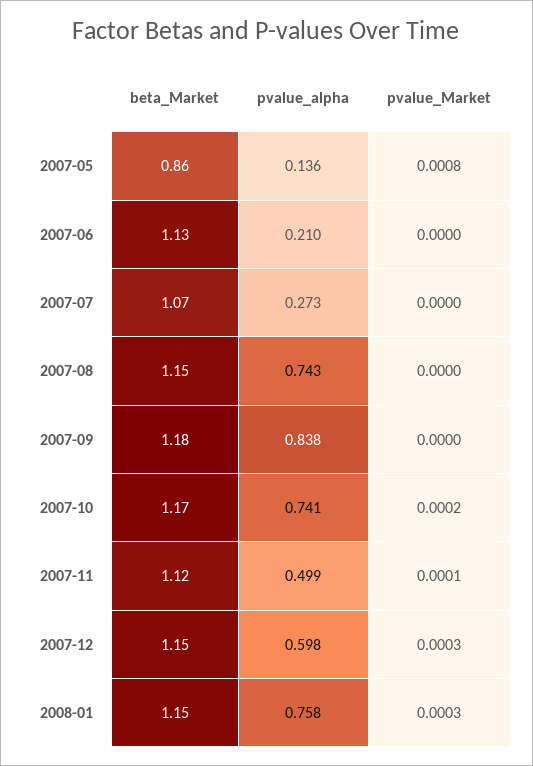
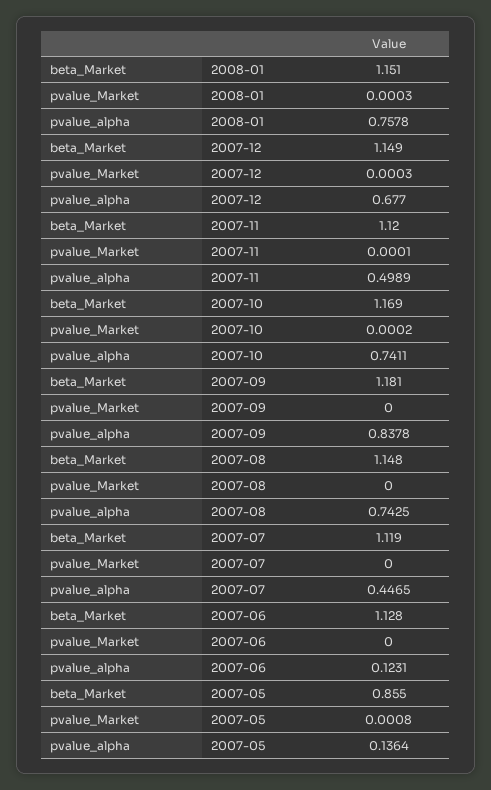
  {
    "beta_Market": {
      "2007-05": 0.855,
      "2007-06": 1.128,
-     "2007-07": 1.07,
+     "2007-07": 1.119,
      "2007-08": 1.148,
      "2007-09": 1.181,
      "2007-10": 1.169,
      "2007-11": 1.12,
      "2007-12": 1.149,
      "2008-01": 1.151
    },
    "pvalue_alpha": {
      "2007-05": 0.1364,
-     "2007-06": 0.21,
+     "2007-06": 0.1231,
-     "2007-07": 0.273,
+     "2007-07": 0.4465,
      "2007-08": 0.7425,
      "2007-09": 0.8378,
      "2007-10": 0.7411,
      "2007-11": 0.4989,
-     "2007-12": 0.598,
+     "2007-12": 0.677,
      "2008-01": 0.7578
    },
    "pvalue_Market": {
      "2007-05": 0.0008,
      "2007-06": 0,
      "2007-07": 0,
      "2007-08": 0,
      "2007-09": 0,
      "2007-10": 0.0002,
      "2007-11": 0.0001,
      "2007-12": 0.0003,
      "2008-01": 0.0003
    }
  }

